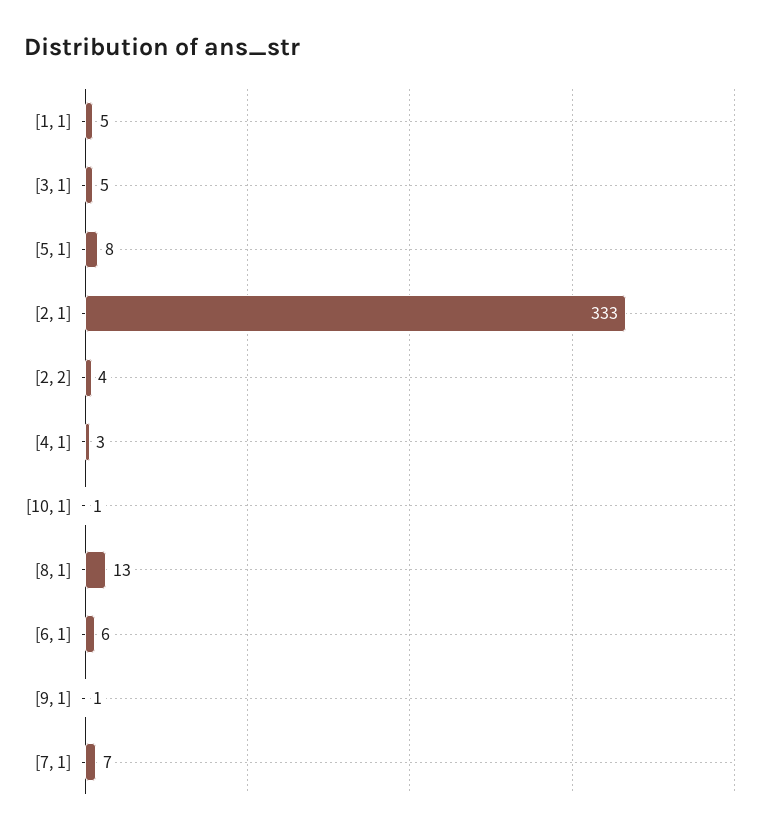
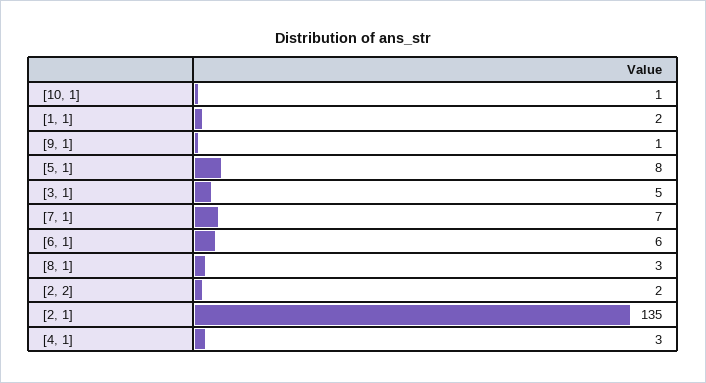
  {
-   "[1, 1]": 5,
+   "[1, 1]": 2,
    "[3, 1]": 5,
    "[5, 1]": 8,
-   "[2, 1]": 333,
+   "[2, 1]": 135,
-   "[2, 2]": 4,
+   "[2, 2]": 2,
    "[4, 1]": 3,
    "[10, 1]": 1,
-   "[8, 1]": 13,
+   "[8, 1]": 3,
    "[6, 1]": 6,
    "[9, 1]": 1,
    "[7, 1]": 7
  }

